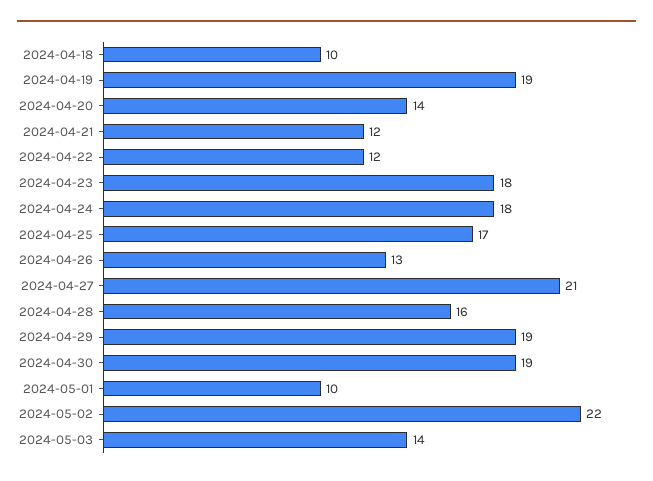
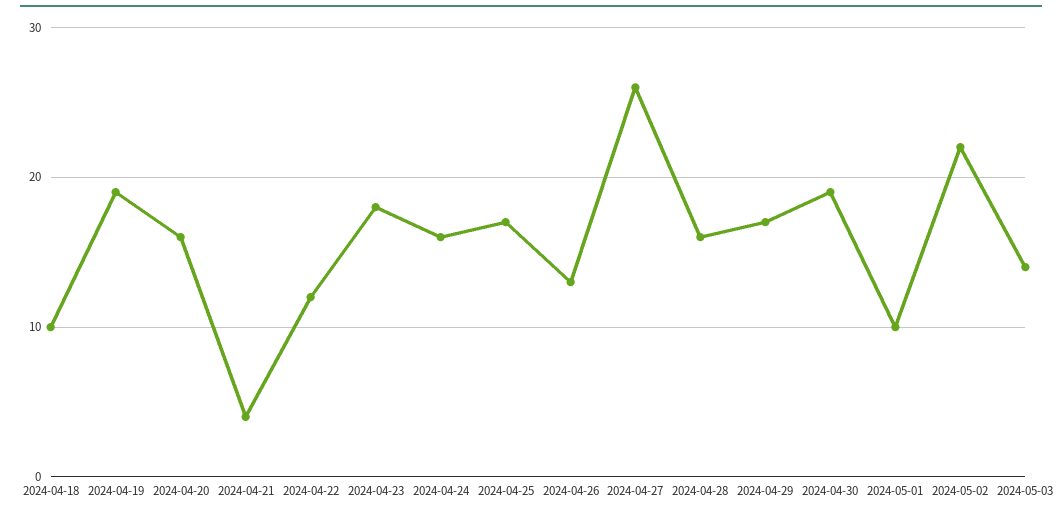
  {
    "2024-04-18": 10,
    "2024-04-19": 19,
-   "2024-04-20": 14,
+   "2024-04-20": 16,
-   "2024-04-21": 12,
+   "2024-04-21": 4,
    "2024-04-22": 12,
    "2024-04-23": 18,
-   "2024-04-24": 18,
+   "2024-04-24": 16,
    "2024-04-25": 17,
    "2024-04-26": 13,
-   "2024-04-27": 21,
+   "2024-04-27": 26,
    "2024-04-28": 16,
-   "2024-04-29": 19,
+   "2024-04-29": 17,
    "2024-04-30": 19,
    "2024-05-01": 10,
    "2024-05-02": 22,
    "2024-05-03": 14
  }

